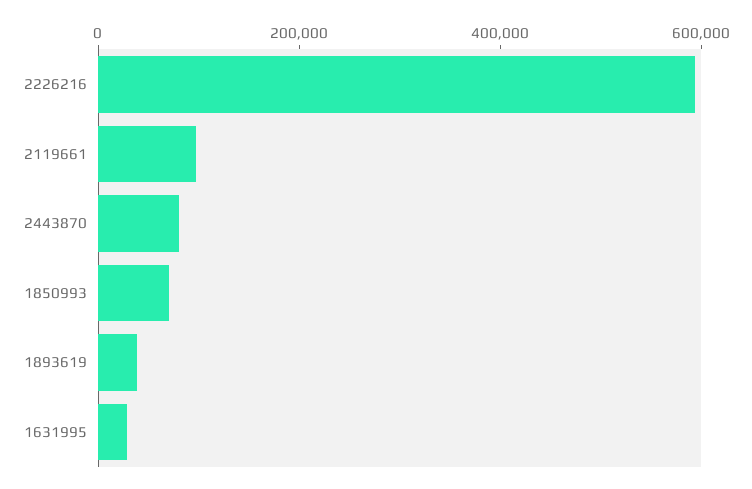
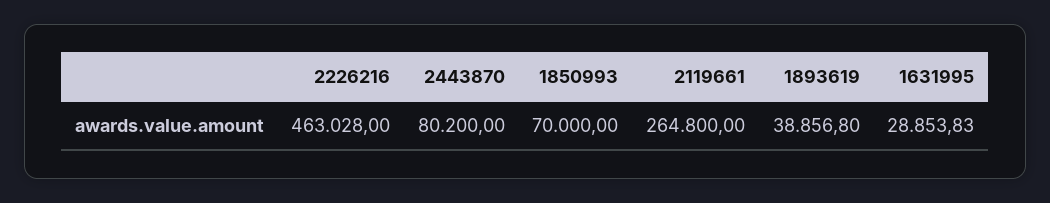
  {
-   "2226216": 600000,
+   "2226216": 463028,
-   "2119661": 100000,
+   "2119661": 264800,
    "2443870": 80200,
    "1850993": 70000,
    "1893619": 38856.8,
    "1631995": 28853.83
  }

